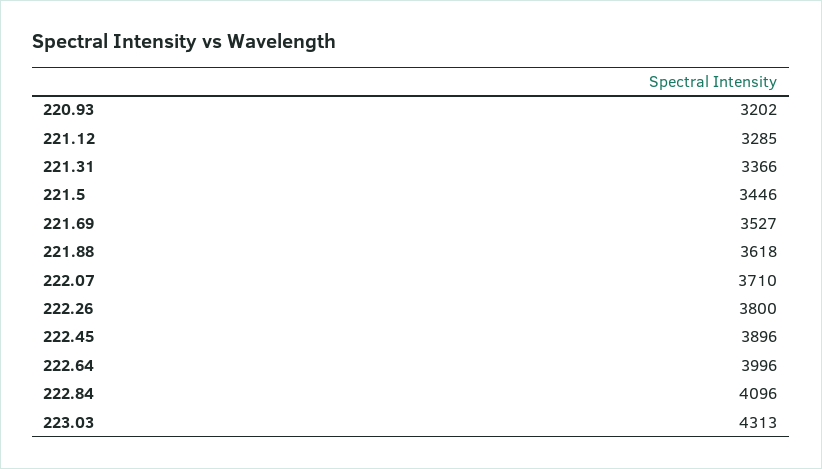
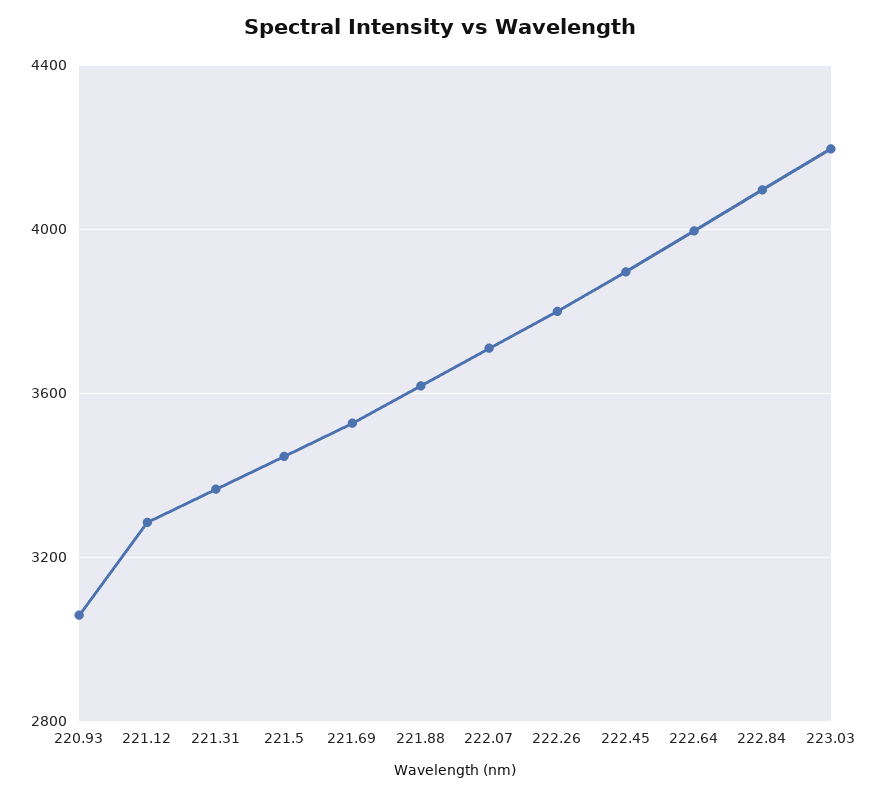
  {
-   "220.93": 3202,
+   "220.93": 3050,
    "221.12": 3285,
    "221.31": 3366,
    "221.5": 3446,
    "221.69": 3527,
    "221.88": 3618,
    "222.07": 3710,
    "222.26": 3800,
    "222.45": 3896,
    "222.64": 3996,
    "222.84": 4096,
-   "223.03": 4313
+   "223.03": 4200
  }

